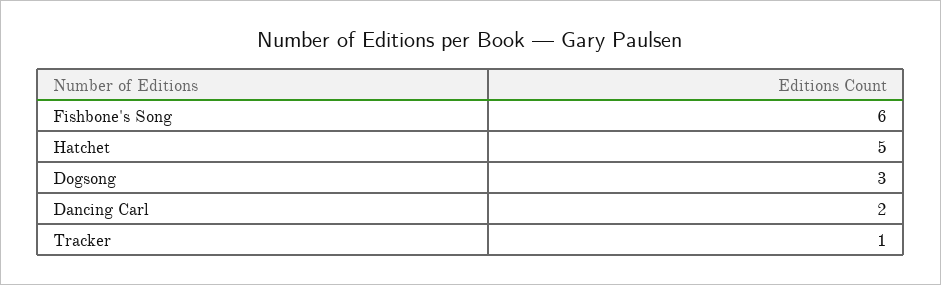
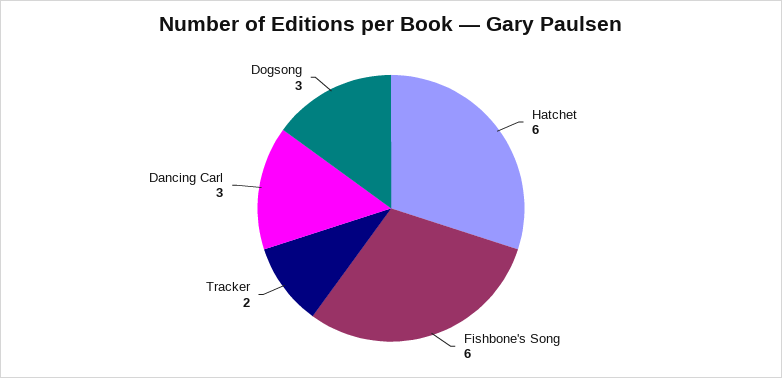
  {
    "Fishbone's Song": 6,
-   "Hatchet": 5,
+   "Hatchet": 6,
    "Dogsong": 3,
-   "Dancing Carl": 2,
+   "Dancing Carl": 3,
-   "Tracker": 1
+   "Tracker": 2
  }

